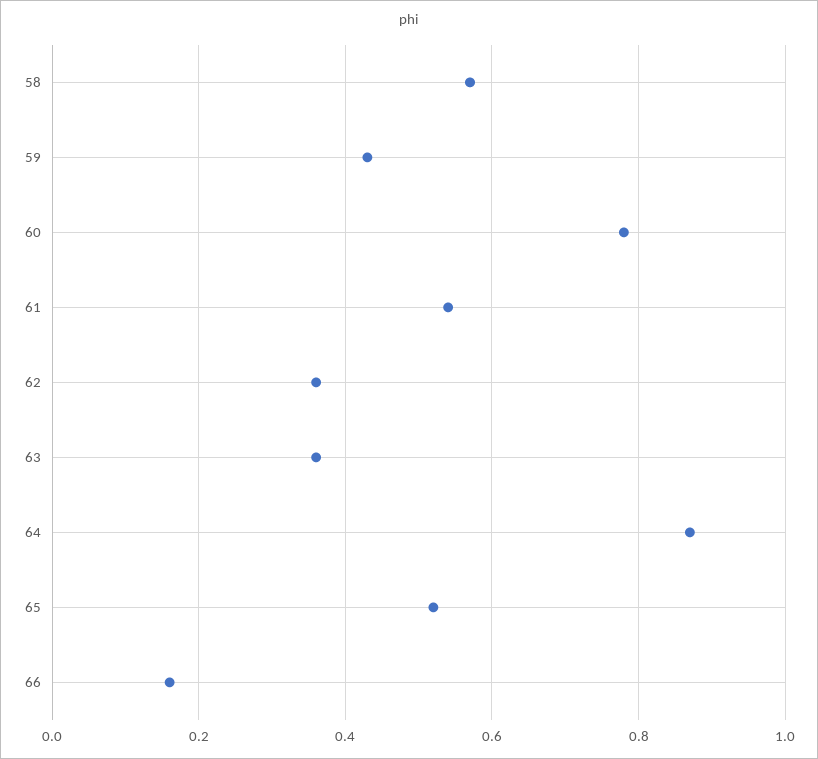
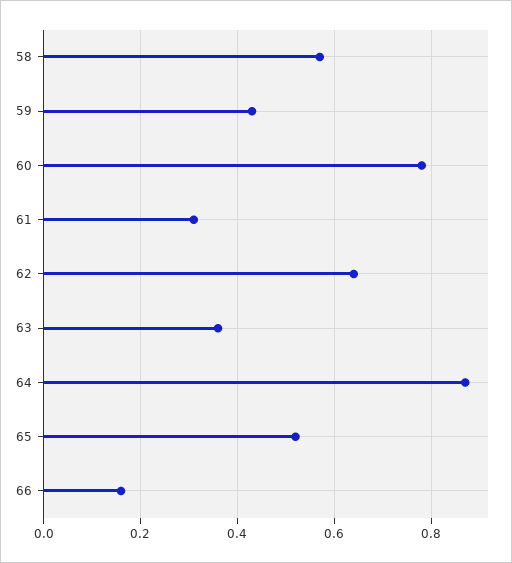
  {
    "58": 0.55,
    "59": 0.45,
    "60": 0.8,
-   "61": 0.55,
+   "61": 0.3,
-   "62": 0.35,
+   "62": 0.65,
    "63": 0.35,
    "64": 0.85,
    "65": 0.5,
    "66": 0.15
  }

